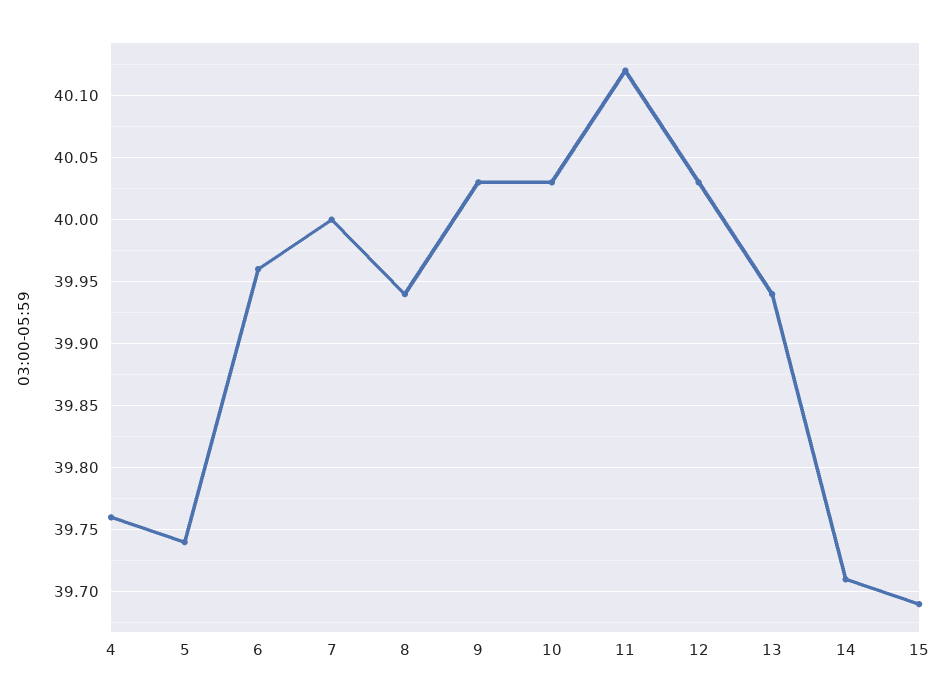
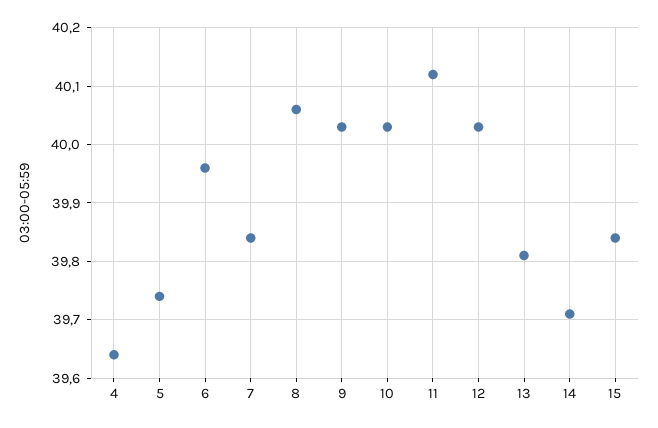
  {
-   "4": 39.76,
+   "4": 39.65,
    "5": 39.74,
    "6": 39.96,
-   "7": 40,
+   "7": 39.85,
-   "8": 39.94,
+   "8": 40.05,
    "9": 40.03,
    "10": 40.03,
    "11": 40.12,
    "12": 40.03,
-   "13": 39.94,
+   "13": 39.8,
    "14": 39.71,
-   "15": 39.69
+   "15": 39.85
  }

